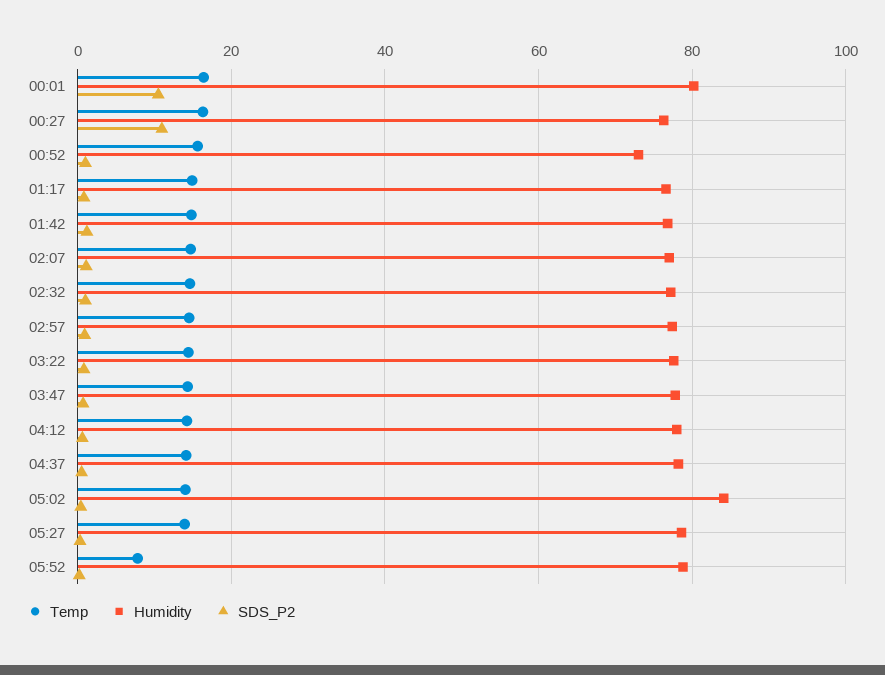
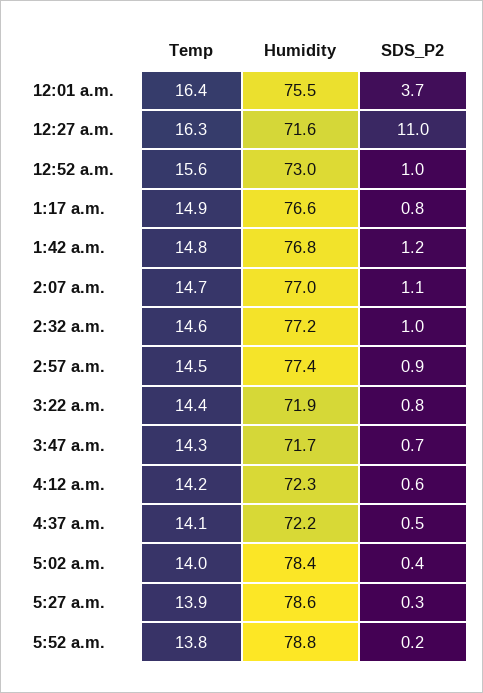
  {
    "Temp": {
      "00:01": 16.4,
      "00:27": 16.3,
      "00:52": 15.6,
      "01:17": 14.9,
      "01:42": 14.8,
      "02:07": 14.7,
      "02:32": 14.6,
      "02:57": 14.5,
      "03:22": 14.4,
      "03:47": 14.3,
      "04:12": 14.2,
      "04:37": 14.1,
      "05:02": 14,
      "05:27": 13.9,
-     "05:52": 8
+     "05:52": 13.8
    },
    "Humidity": {
-     "00:01": 80,
+     "00:01": 75.5,
-     "00:27": 76,
+     "00:27": 71.6,
      "00:52": 73,
      "01:17": 76.6,
      "01:42": 76.8,
      "02:07": 77,
      "02:32": 77.2,
      "02:57": 77.4,
-     "03:22": 78,
+     "03:22": 71.9,
-     "03:47": 78,
+     "03:47": 71.7,
-     "04:12": 78,
+     "04:12": 72.3,
-     "04:37": 78,
+     "04:37": 72.2,
-     "05:02": 84,
+     "05:02": 78.4,
      "05:27": 78.6,
      "05:52": 78.8
    },
    "SDS_P2": {
-     "00:01": 10,
+     "00:01": 3.7,
      "00:27": 11,
      "00:52": 1,
      "01:17": 0.8,
      "01:42": 1.2,
      "02:07": 1.1,
      "02:32": 1,
      "02:57": 0.9,
      "03:22": 0.8,
      "03:47": 0.7,
      "04:12": 0.6,
      "04:37": 0.5,
      "05:02": 0.4,
      "05:27": 0.3,
      "05:52": 0.2
    }
  }

